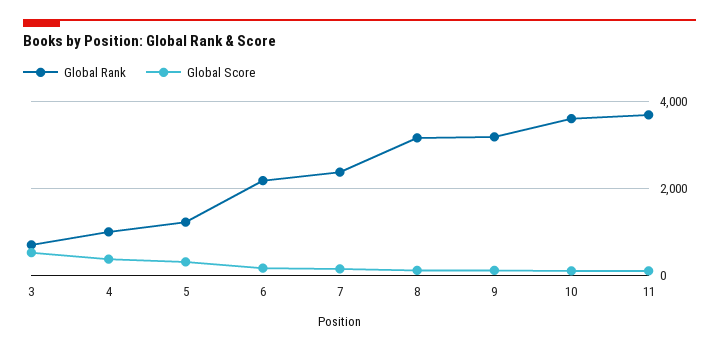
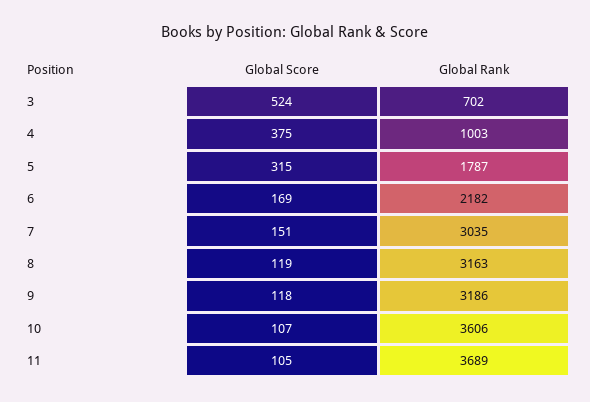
  {
    "Global Rank": {
      "3": 702,
      "4": 1003,
-     "5": 1200,
+     "5": 1787,
      "6": 2182,
-     "7": 2400,
+     "7": 3035,
      "8": 3163,
      "9": 3186,
      "10": 3606,
      "11": 3689
    },
    "Global Score": {
      "3": 524,
      "4": 375,
      "5": 315,
      "6": 169,
      "7": 151,
      "8": 119,
      "9": 118,
      "10": 107,
      "11": 105
    }
  }

